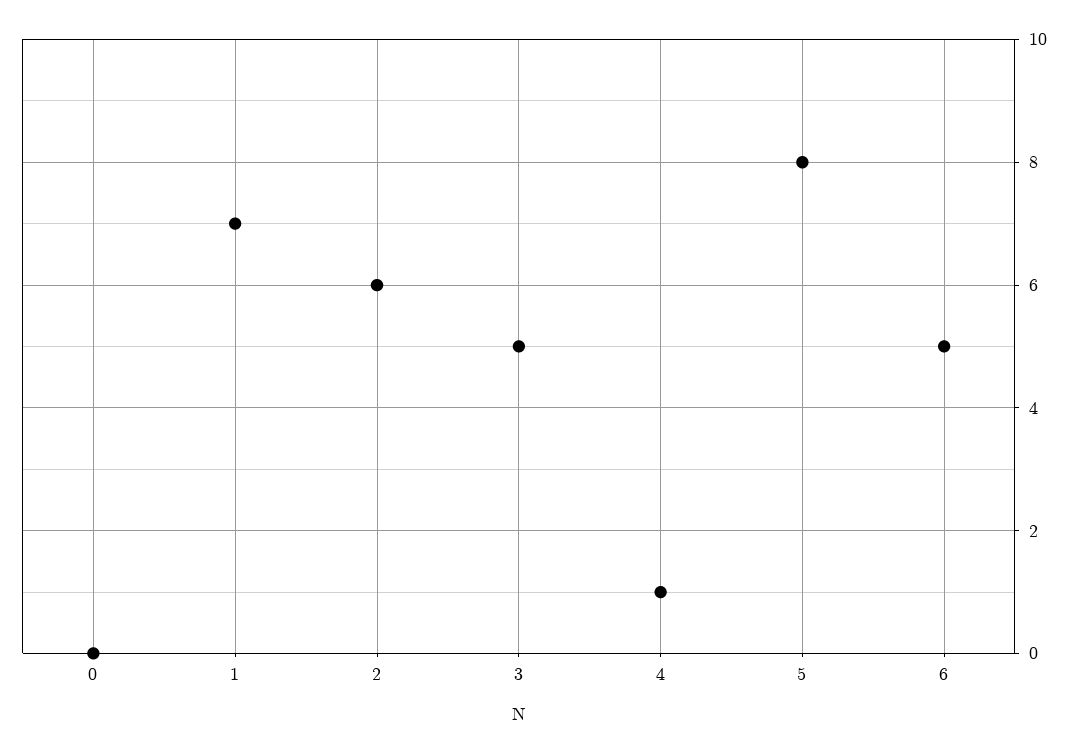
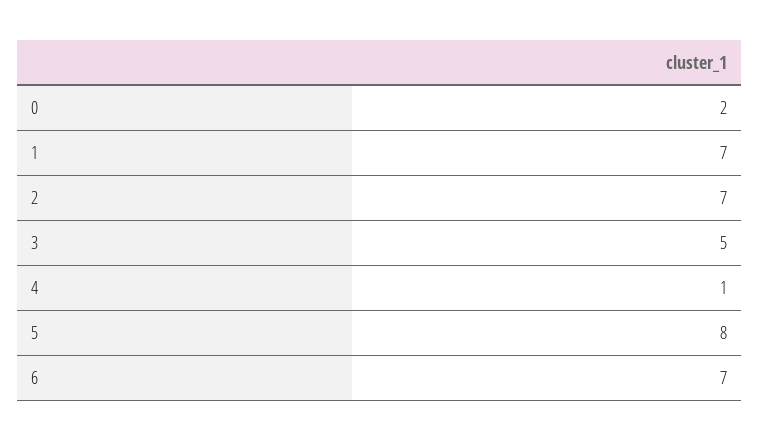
  {
-   "0": 0,
+   "0": 2,
    "1": 7,
-   "2": 6,
+   "2": 7,
    "3": 5,
    "4": 1,
    "5": 8,
-   "6": 5
+   "6": 7
  }

